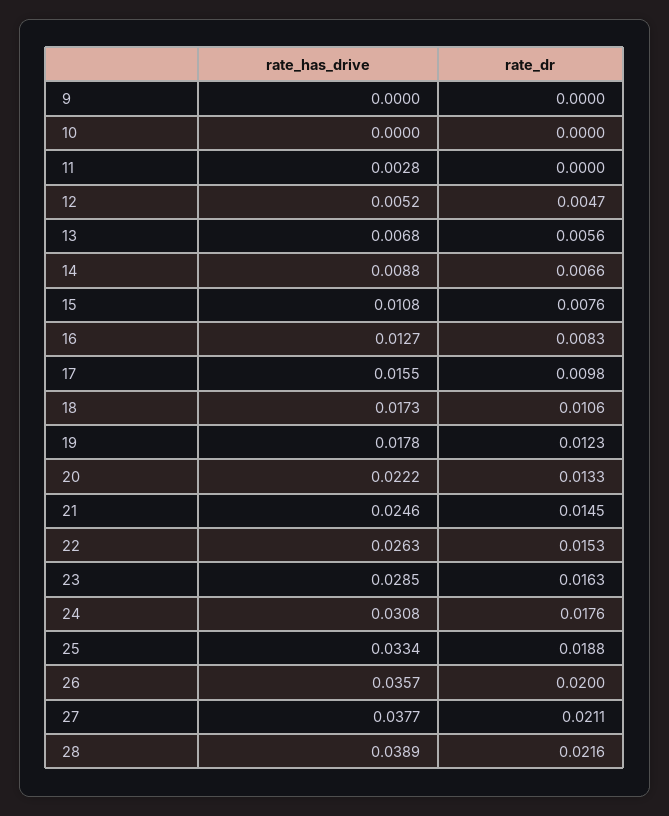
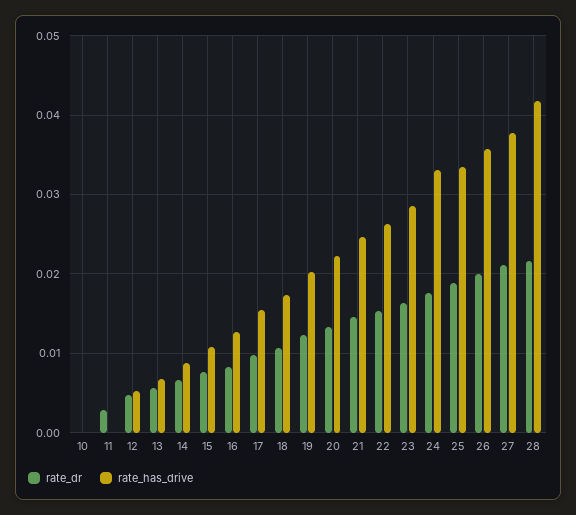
  {
    "rate_has_drive": {
-     "9": 0,
      "10": 0,
-     "11": 0.0028,
+     "11": 0,
      "12": 0.0052,
      "13": 0.0068,
      "14": 0.0088,
      "15": 0.0108,
      "16": 0.0127,
      "17": 0.0155,
      "18": 0.0173,
-     "19": 0.0178,
+     "19": 0.02,
      "20": 0.0222,
      "21": 0.0246,
      "22": 0.0263,
      "23": 0.0285,
-     "24": 0.0308,
+     "24": 0.033,
      "25": 0.0334,
      "26": 0.0357,
      "27": 0.0377,
-     "28": 0.0389
+     "28": 0.042
    },
    "rate_dr": {
-     "9": 0,
      "10": 0,
-     "11": 0,
+     "11": 0.003,
      "12": 0.0047,
      "13": 0.0056,
      "14": 0.0066,
      "15": 0.0076,
      "16": 0.0083,
      "17": 0.0098,
      "18": 0.0106,
      "19": 0.0123,
      "20": 0.0133,
      "21": 0.0145,
      "22": 0.0153,
      "23": 0.0163,
      "24": 0.0176,
      "25": 0.0188,
      "26": 0.02,
      "27": 0.0211,
      "28": 0.0216
    }
  }

